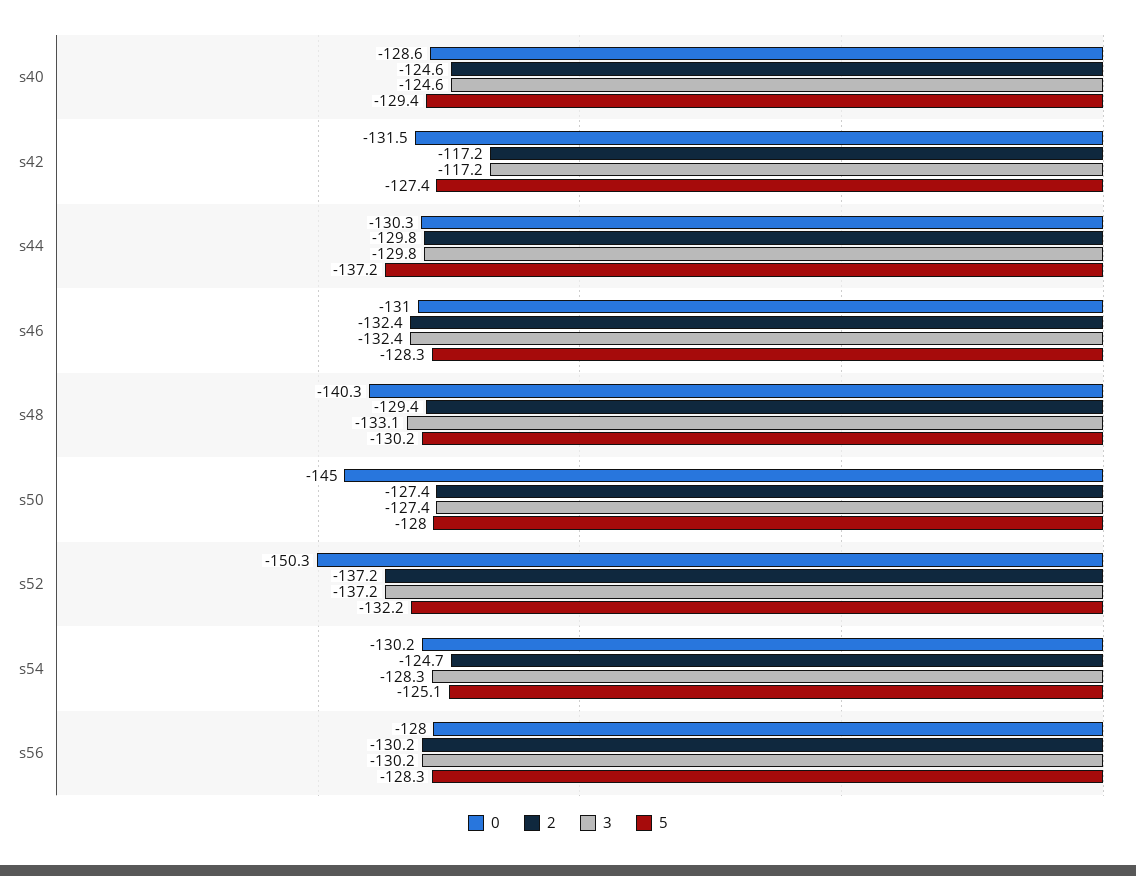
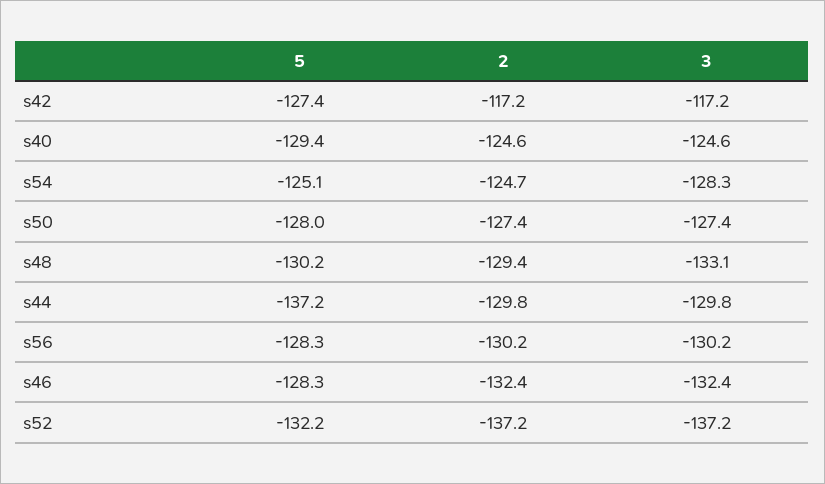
  {
-   "0": {
-     "s40": -128.6,
-     "s42": -131.5,
-     "s44": -130.3,
-     "s46": -131,
-     "s48": -140.3,
-     "s50": -145,
-     "s52": -150.3,
-     "s54": -130.2,
-     "s56": -128
-   },
    "2": {
      "s40": -124.6,
      "s42": -117.2,
      "s44": -129.8,
      "s46": -132.4,
      "s48": -129.4,
      "s50": -127.4,
      "s52": -137.2,
      "s54": -124.7,
      "s56": -130.2
    },
    "3": {
      "s40": -124.6,
      "s42": -117.2,
      "s44": -129.8,
      "s46": -132.4,
      "s48": -133.1,
      "s50": -127.4,
      "s52": -137.2,
      "s54": -128.3,
      "s56": -130.2
    },
    "5": {
      "s40": -129.4,
      "s42": -127.4,
      "s44": -137.2,
      "s46": -128.3,
      "s48": -130.2,
      "s50": -128,
      "s52": -132.2,
      "s54": -125.1,
      "s56": -128.3
    }
  }

